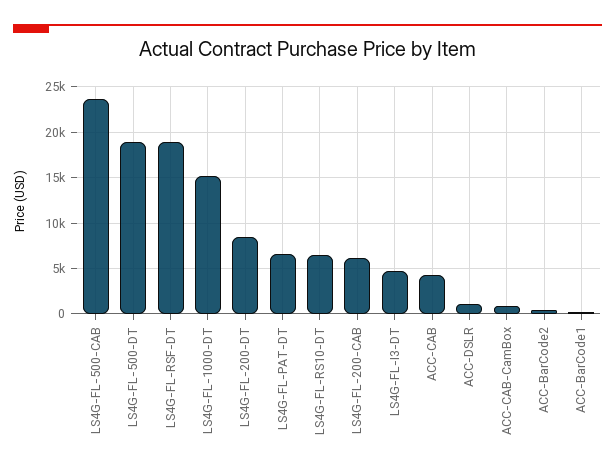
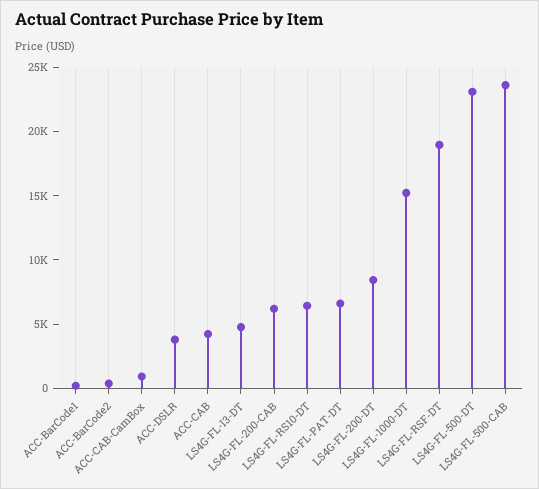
  {
    "LS4G-FL-500-CAB": 24000,
-   "LS4G-FL-500-DT": 19000,
+   "LS4G-FL-500-DT": 23000,
    "LS4G-FL-RSF-DT": 19000,
    "LS4G-FL-1000-DT": 15000,
    "LS4G-FL-200-DT": 8000,
    "LS4G-FL-PAT-DT": 7000,
    "LS4G-FL-RS10-DT": 6000,
    "LS4G-FL-200-CAB": 6000,
    "LS4G-FL-I3-DT": 5000,
    "ACC-CAB": 4000,
-   "ACC-DSLR": 1000,
+   "ACC-DSLR": 4000,
    "ACC-CAB-CamBox": 1000,
    "ACC-BarCode2": 0,
    "ACC-BarCode1": 0
  }

